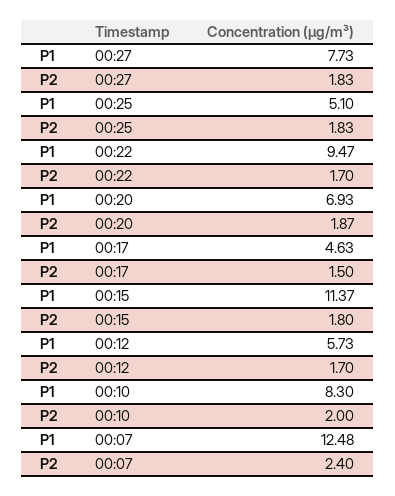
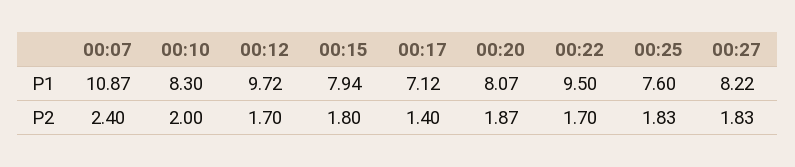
  {
    "P1": {
-     "00:27": 7.73,
+     "00:27": 8.22,
-     "00:25": 5.1,
+     "00:25": 7.6,
-     "00:22": 9.47,
+     "00:22": 9.5,
-     "00:20": 6.93,
+     "00:20": 8.07,
-     "00:17": 4.63,
+     "00:17": 7.12,
-     "00:15": 11.37,
+     "00:15": 7.94,
-     "00:12": 5.73,
+     "00:12": 9.72,
      "00:10": 8.3,
-     "00:07": 12.48
+     "00:07": 10.87
    },
    "P2": {
      "00:27": 1.83,
      "00:25": 1.83,
      "00:22": 1.7,
      "00:20": 1.87,
-     "00:17": 1.5,
+     "00:17": 1.4,
      "00:15": 1.8,
      "00:12": 1.7,
      "00:10": 2,
      "00:07": 2.4
    }
  }

